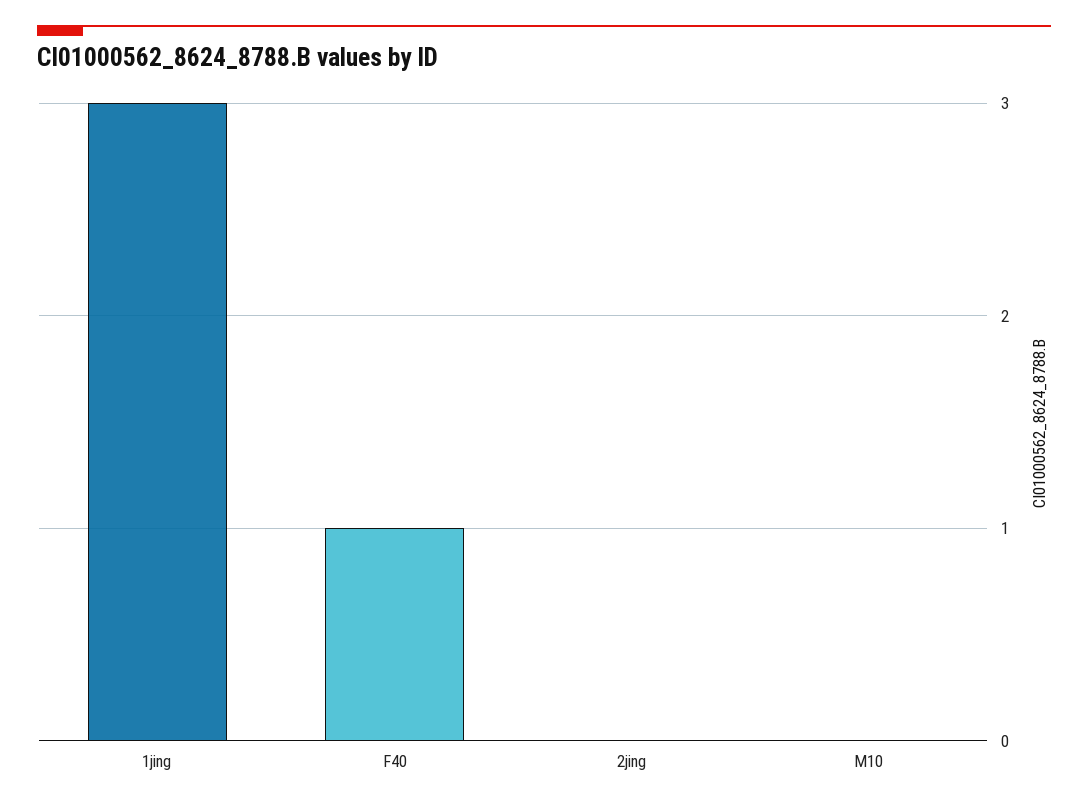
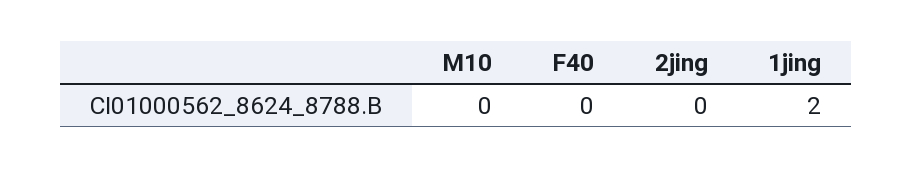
  {
-   "1jing": 3,
+   "1jing": 2,
-   "F40": 1,
+   "F40": 0,
    "2jing": 0,
    "M10": 0
  }

